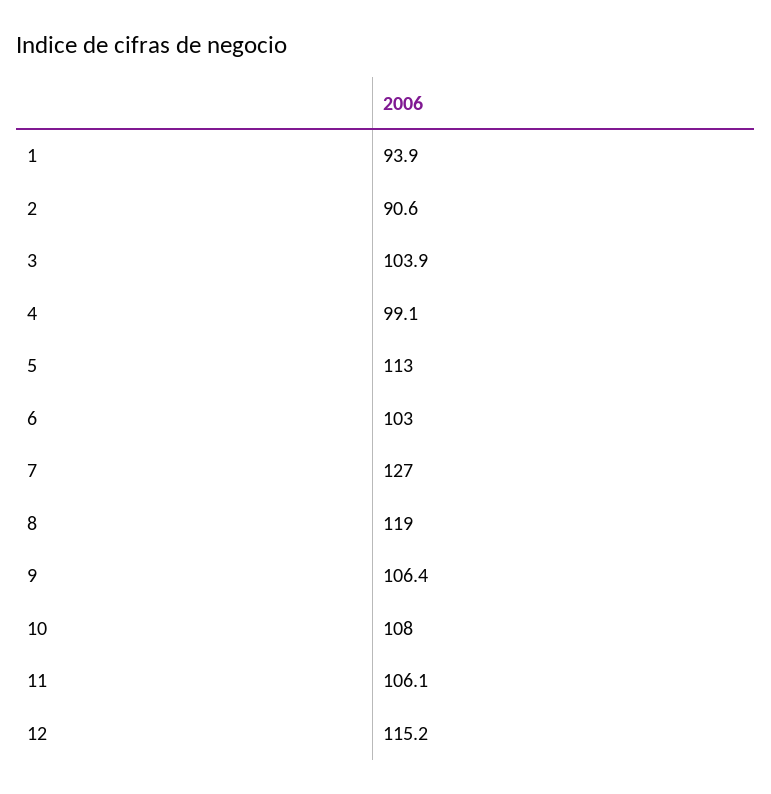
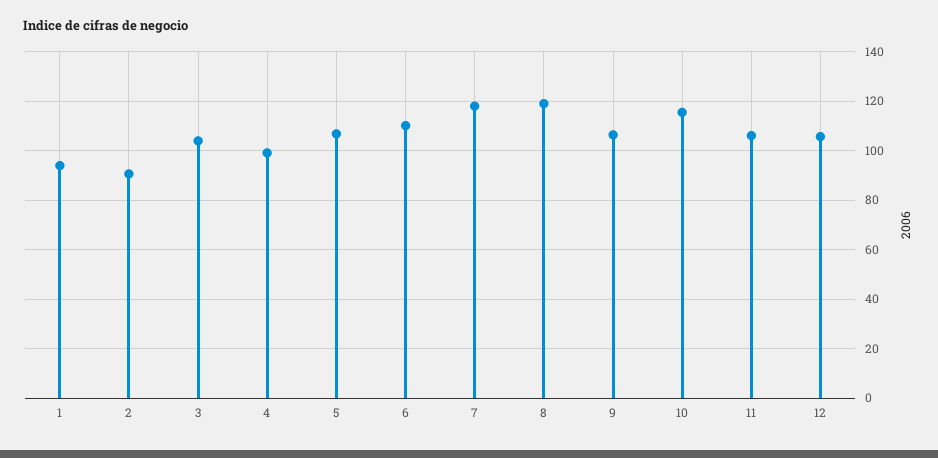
  {
    "1": 93.9,
    "2": 90.6,
    "3": 103.9,
    "4": 99.1,
-   "5": 113,
+   "5": 107.5,
-   "6": 103,
+   "6": 110,
-   "7": 127,
+   "7": 117.5,
    "8": 119,
    "9": 106.4,
-   "10": 108,
+   "10": 115,
    "11": 106.1,
-   "12": 115.2
+   "12": 105
  }

